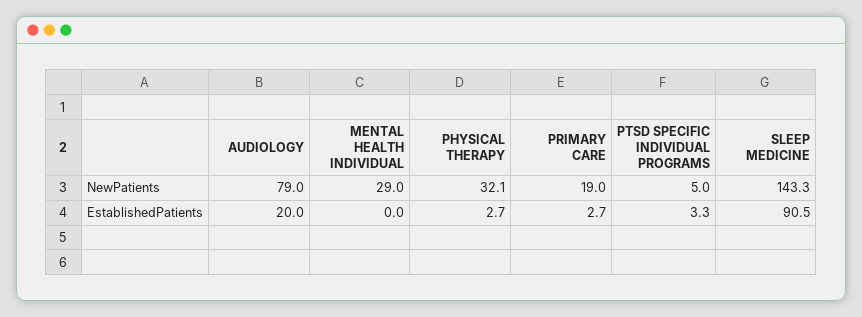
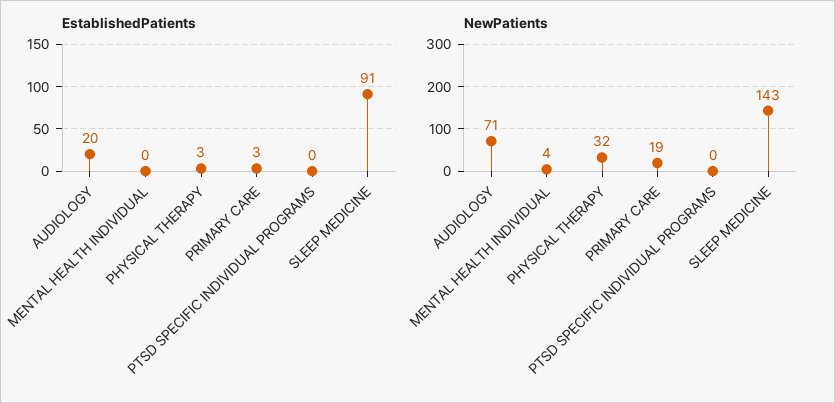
  {
    "NewPatients": {
-     "AUDIOLOGY": 79,
+     "AUDIOLOGY": 71,
-     "MENTAL HEALTH INDIVIDUAL": 29,
+     "MENTAL HEALTH INDIVIDUAL": 4,
      "PHYSICAL THERAPY": 32.1,
      "PRIMARY CARE": 19,
-     "PTSD SPECIFIC INDIVIDUAL PROGRAMS": 5,
+     "PTSD SPECIFIC INDIVIDUAL PROGRAMS": 0,
      "SLEEP MEDICINE": 143.3
    },
    "EstablishedPatients": {
      "AUDIOLOGY": 20,
      "MENTAL HEALTH INDIVIDUAL": 0,
      "PHYSICAL THERAPY": 2.7,
      "PRIMARY CARE": 2.7,
-     "PTSD SPECIFIC INDIVIDUAL PROGRAMS": 3.3,
+     "PTSD SPECIFIC INDIVIDUAL PROGRAMS": 0,
      "SLEEP MEDICINE": 90.5
    }
  }

